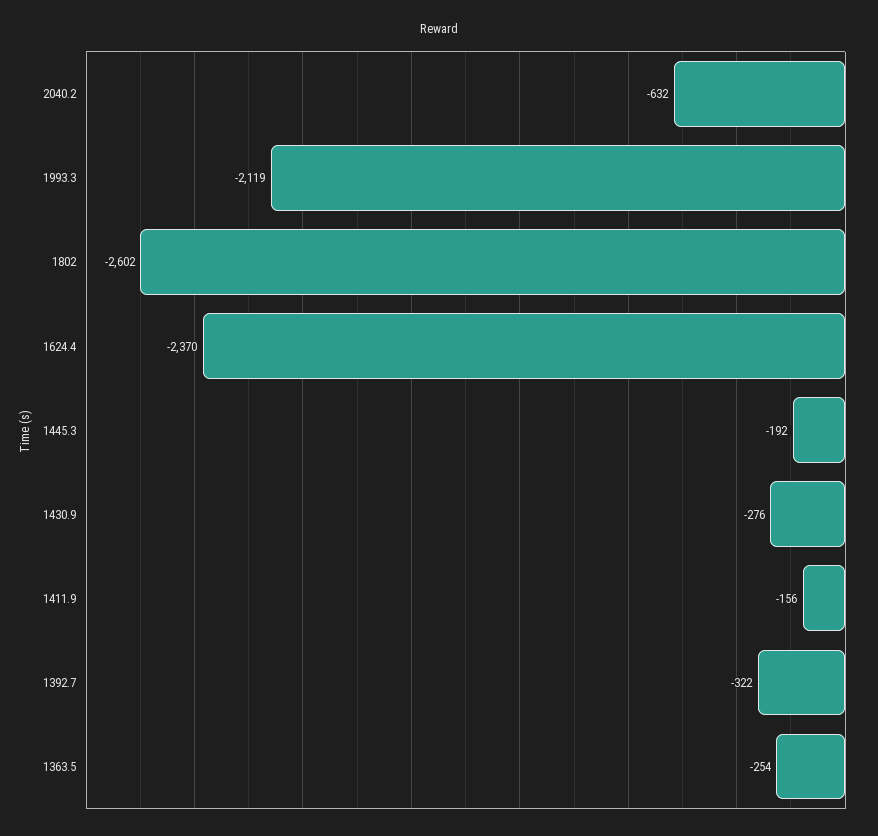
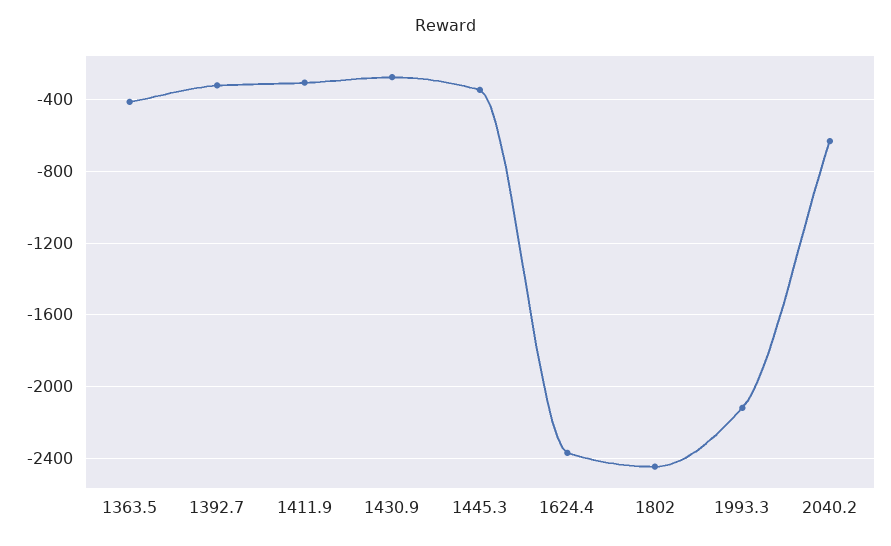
  {
    "2040.2": -632,
    "1993.3": -2119,
-   "1802": -2602,
+   "1802": -2450,
    "1624.4": -2370,
-   "1445.3": -192,
+   "1445.3": -350,
    "1430.9": -276,
-   "1411.9": -156,
+   "1411.9": -300,
    "1392.7": -322,
-   "1363.5": -254
+   "1363.5": -400
  }

